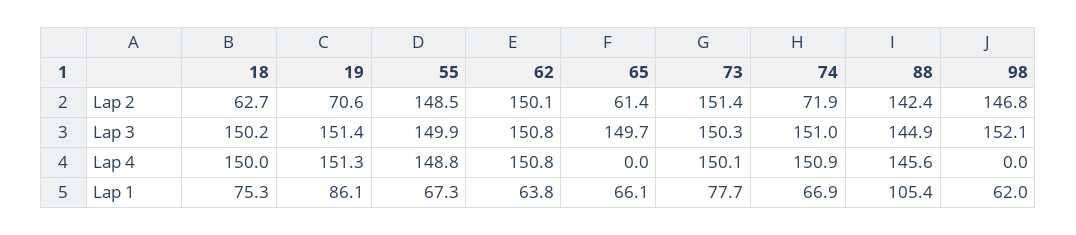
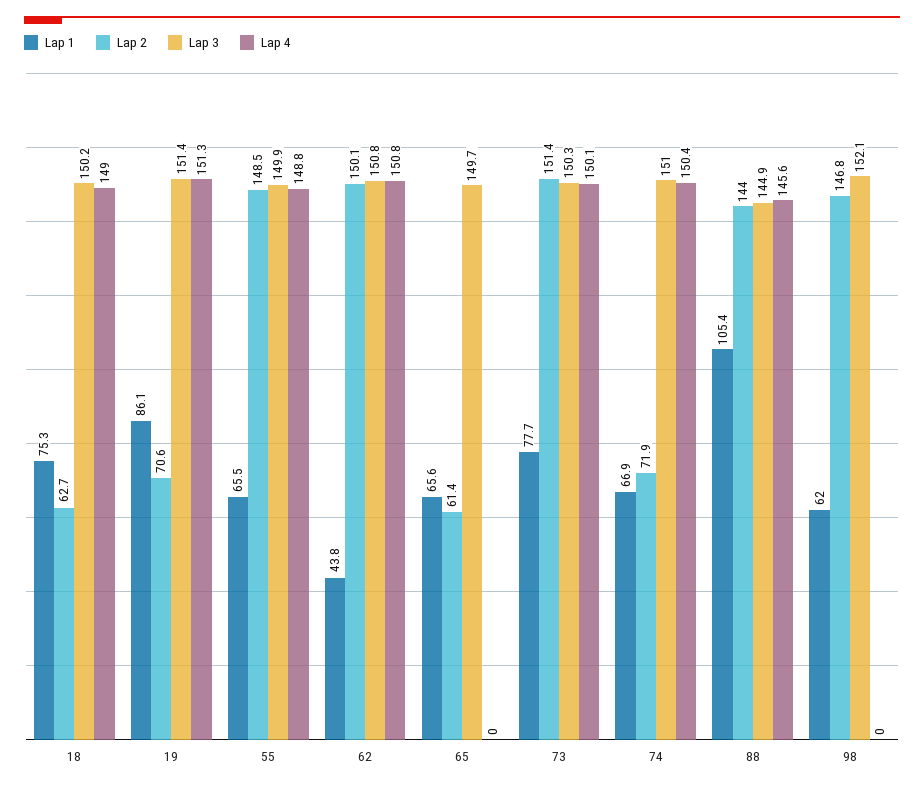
  {
    "Lap 2": {
      "18": 62.7,
      "19": 70.6,
      "55": 148.5,
      "62": 150.1,
      "65": 61.4,
      "73": 151.4,
      "74": 71.9,
-     "88": 142.4,
+     "88": 144,
      "98": 146.8
    },
    "Lap 3": {
      "18": 150.2,
      "19": 151.4,
      "55": 149.9,
      "62": 150.8,
      "65": 149.7,
      "73": 150.3,
      "74": 151,
      "88": 144.9,
      "98": 152.1
    },
    "Lap 4": {
-     "18": 150,
+     "18": 149,
      "19": 151.3,
      "55": 148.8,
      "62": 150.8,
      "65": 0,
      "73": 150.1,
-     "74": 150.9,
+     "74": 150.4,
      "88": 145.6,
      "98": 0
    },
    "Lap 1": {
      "18": 75.3,
      "19": 86.1,
-     "55": 67.3,
+     "55": 65.5,
-     "62": 63.8,
+     "62": 43.8,
-     "65": 66.1,
+     "65": 65.6,
      "73": 77.7,
      "74": 66.9,
      "88": 105.4,
      "98": 62
    }
  }

